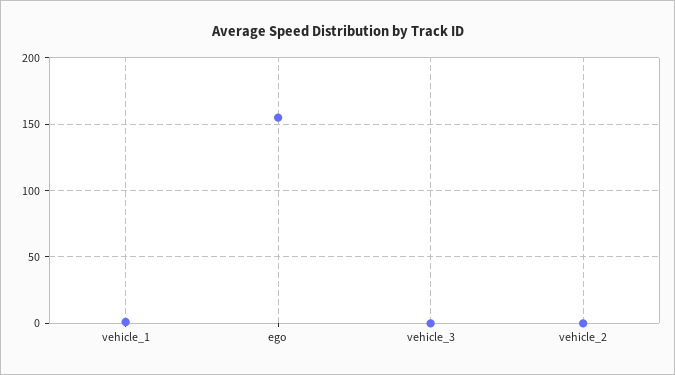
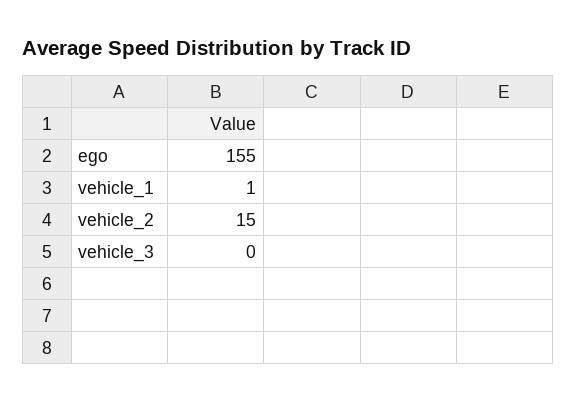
  {
    "vehicle_1": 1,
    "ego": 155,
    "vehicle_3": 0,
-   "vehicle_2": 0
+   "vehicle_2": 15
  }

